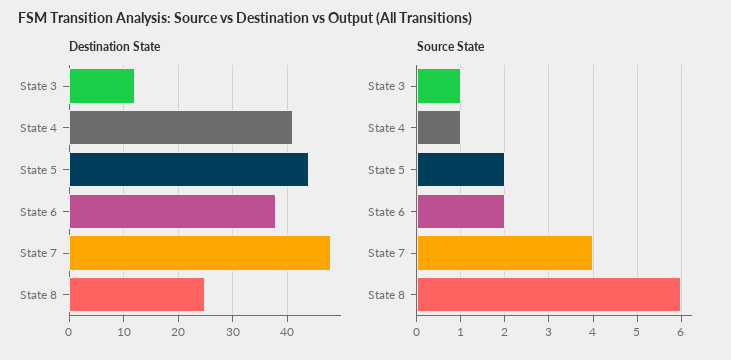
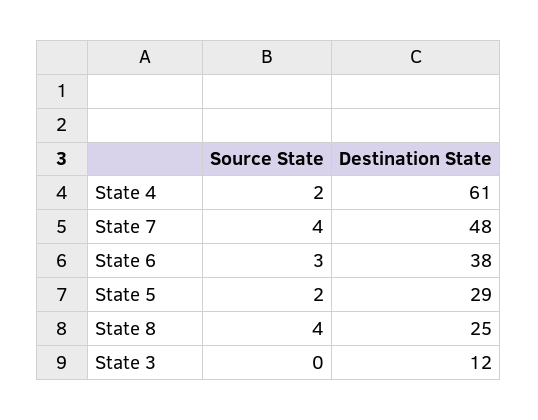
  {
    "Destination State": {
      "State 3": 12,
-     "State 4": 40,
+     "State 4": 61,
-     "State 5": 45,
+     "State 5": 29,
      "State 6": 38,
      "State 7": 48,
      "State 8": 25
    },
    "Source State": {
-     "State 3": 1,
+     "State 3": 0,
-     "State 4": 1,
+     "State 4": 2,
      "State 5": 2,
-     "State 6": 2,
+     "State 6": 3,
      "State 7": 4,
-     "State 8": 6
+     "State 8": 4
    }
  }

